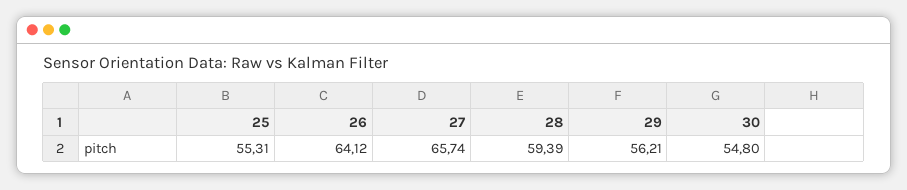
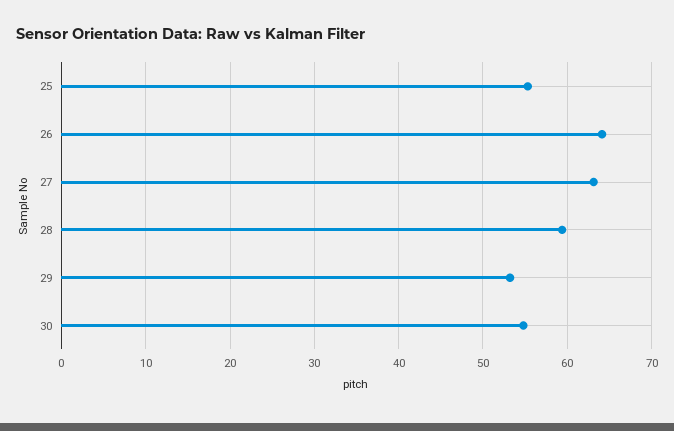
  {
    "25": 55.31,
    "26": 64.12,
-   "27": 65.74,
+   "27": 63,
    "28": 59.39,
-   "29": 56.21,
+   "29": 53,
    "30": 54.8
  }

